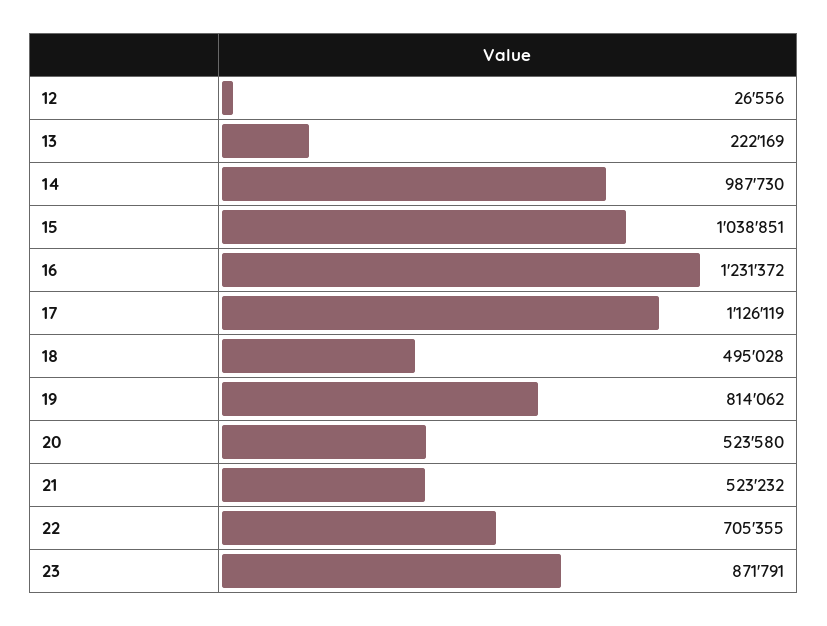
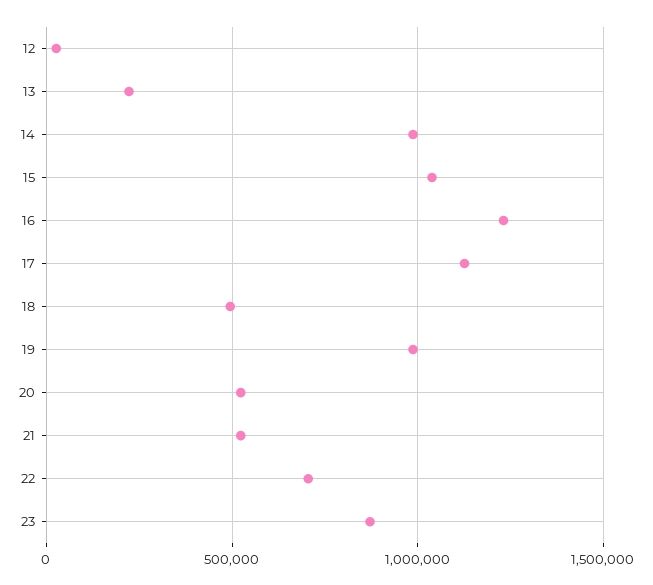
  {
    "12": 26556,
    "13": 222169,
    "14": 987730,
    "15": 1038851,
    "16": 1231372,
    "17": 1126119,
    "18": 495028,
-   "19": 814062,
+   "19": 1000000,
    "20": 523580,
    "21": 523232,
    "22": 705355,
    "23": 871791
  }

